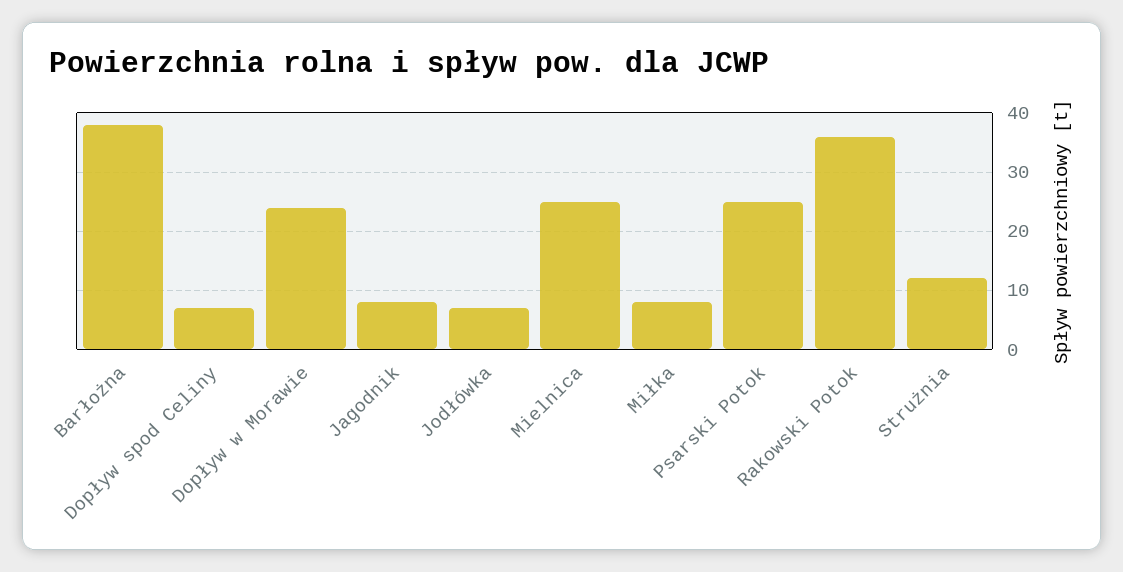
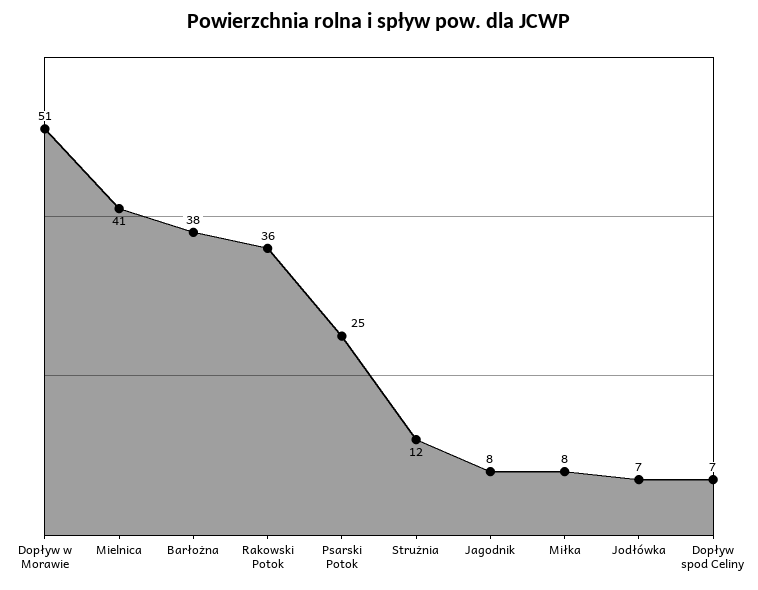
  {
    "Barłożna": 38,
    "Dopływ spod Celiny": 7,
-   "Dopływ w Morawie": 25,
+   "Dopływ w Morawie": 51,
    "Jagodnik": 8,
    "Jodłówka": 7,
-   "Mielnica": 25,
+   "Mielnica": 41,
    "Miłka": 8,
    "Psarski Potok": 25,
    "Rakowski Potok": 36,
    "Strużnia": 12
  }

